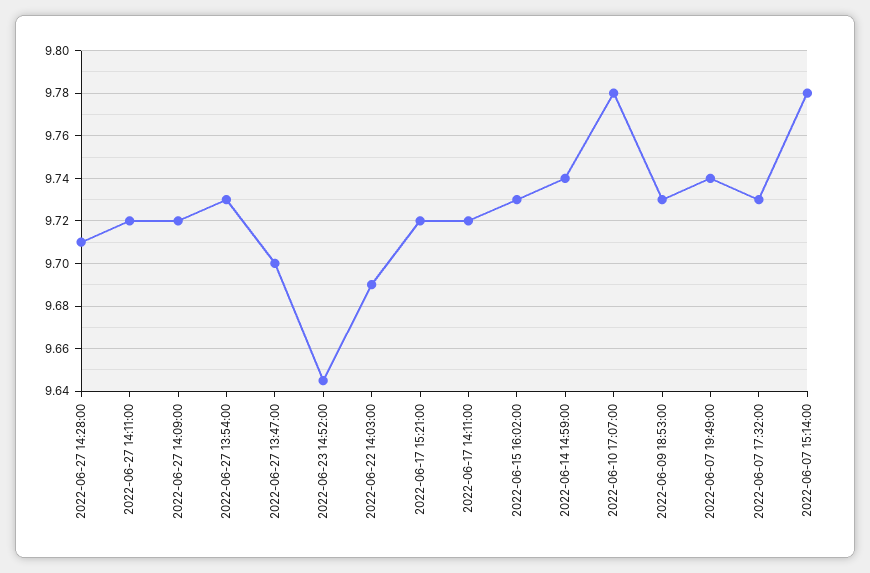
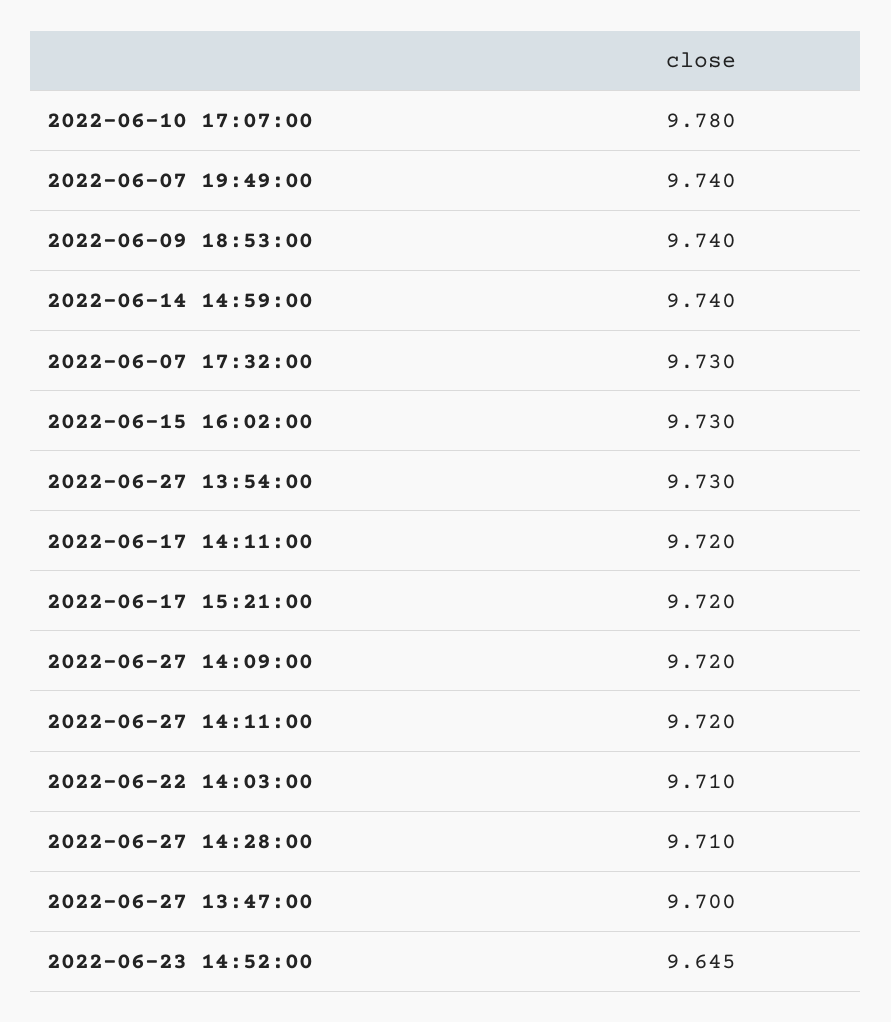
  {
    "2022-06-27 14:28:00": 9.71,
    "2022-06-27 14:11:00": 9.72,
    "2022-06-27 14:09:00": 9.72,
    "2022-06-27 13:54:00": 9.73,
    "2022-06-27 13:47:00": 9.7,
    "2022-06-23 14:52:00": 9.645,
-   "2022-06-22 14:03:00": 9.69,
+   "2022-06-22 14:03:00": 9.71,
    "2022-06-17 15:21:00": 9.72,
    "2022-06-17 14:11:00": 9.72,
    "2022-06-15 16:02:00": 9.73,
    "2022-06-14 14:59:00": 9.74,
    "2022-06-10 17:07:00": 9.78,
-   "2022-06-09 18:53:00": 9.73,
+   "2022-06-09 18:53:00": 9.74,
    "2022-06-07 19:49:00": 9.74,
-   "2022-06-07 17:32:00": 9.73,
+   "2022-06-07 17:32:00": 9.73
-   "2022-06-07 15:14:00": 9.78
  }

